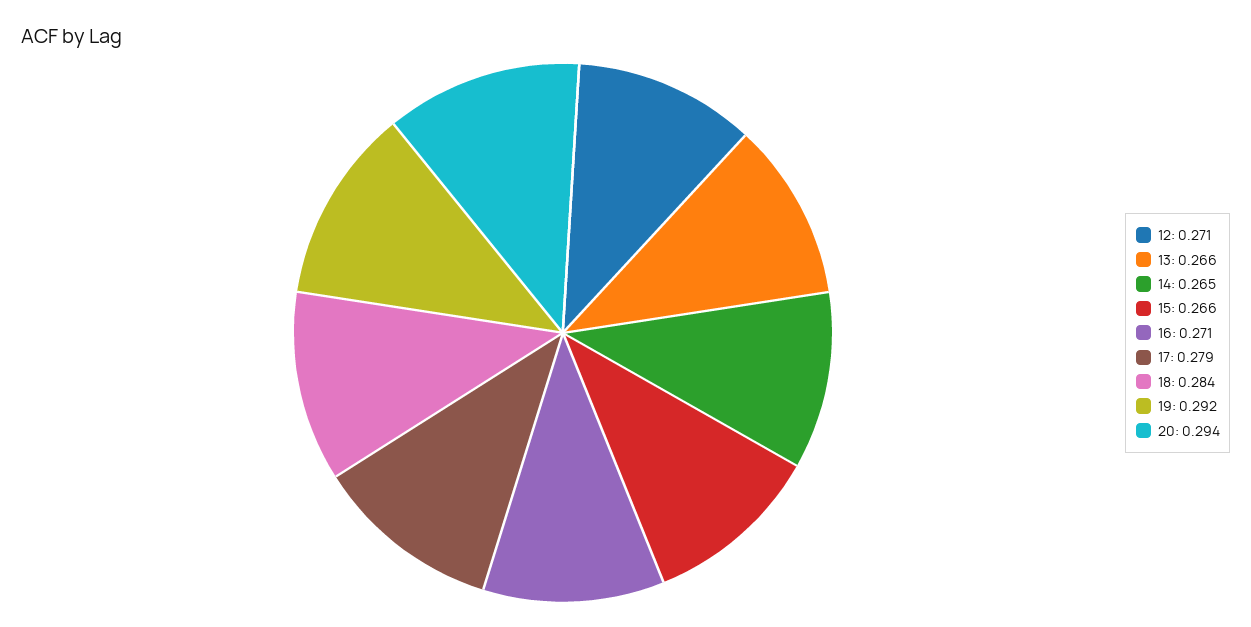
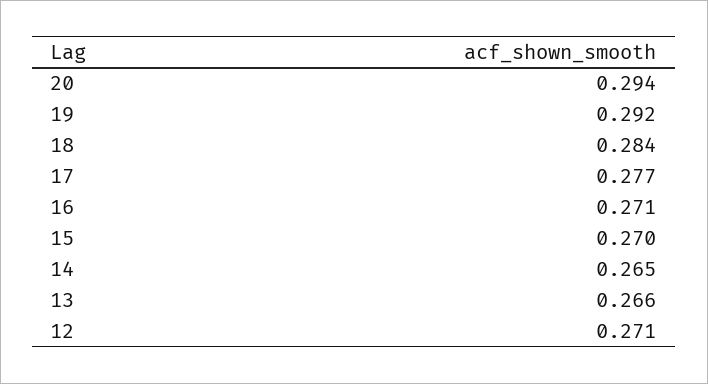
  {
    "12": 0.271,
    "13": 0.266,
    "14": 0.265,
-   "15": 0.266,
+   "15": 0.27,
    "16": 0.271,
-   "17": 0.279,
+   "17": 0.277,
    "18": 0.284,
    "19": 0.292,
    "20": 0.294
  }

